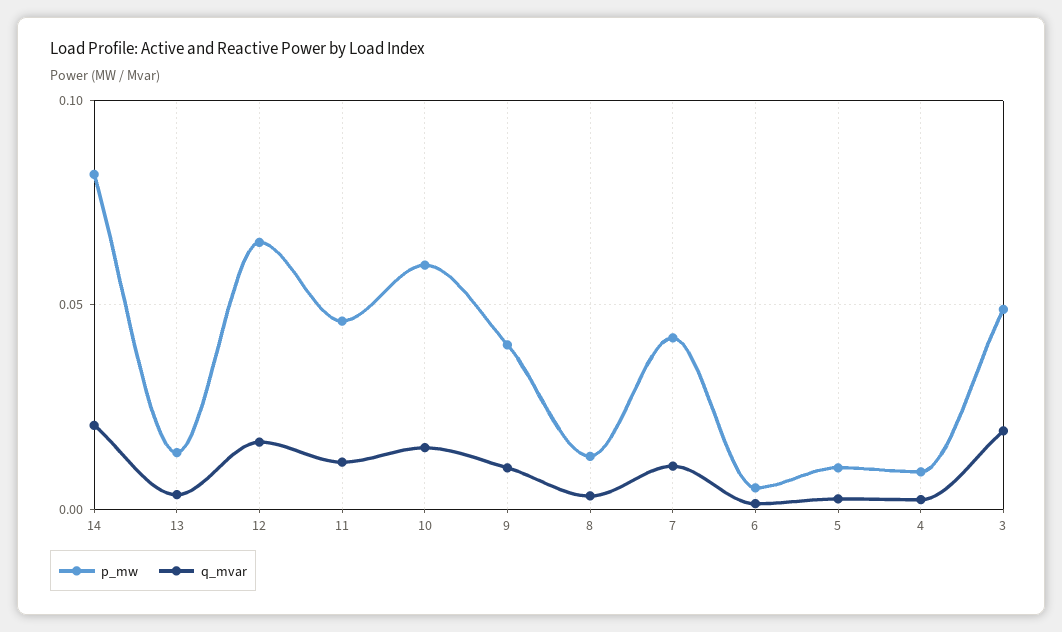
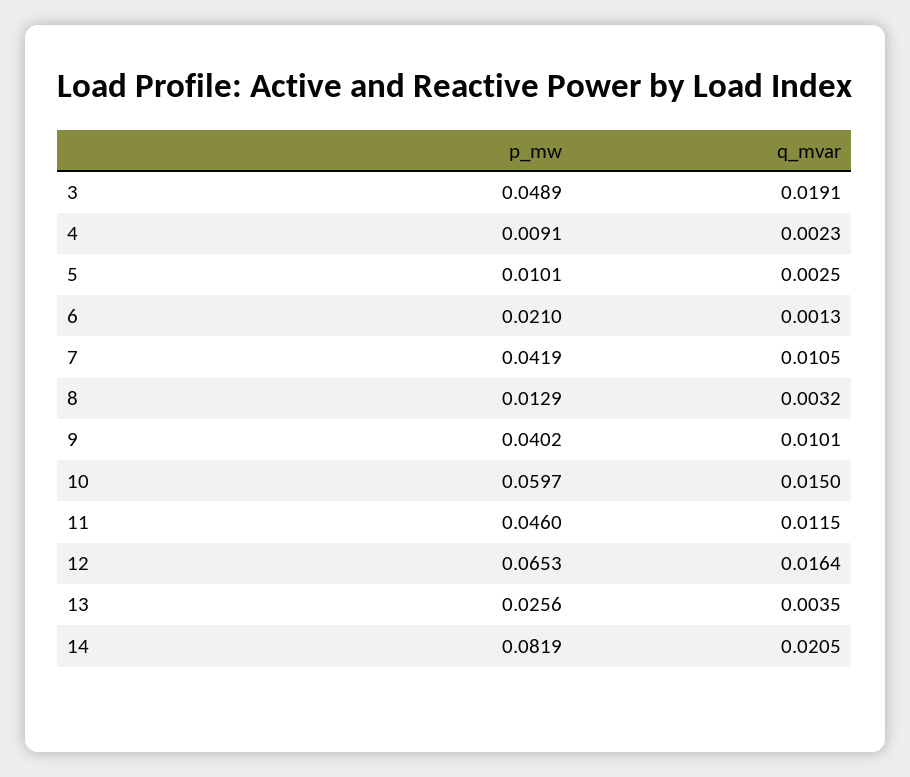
  {
    "p_mw": {
      "14": 0.0819,
-     "13": 0.015,
+     "13": 0.0256,
      "12": 0.0653,
      "11": 0.046,
      "10": 0.0597,
      "9": 0.0402,
      "8": 0.0129,
      "7": 0.0419,
-     "6": 0.005,
+     "6": 0.021,
      "5": 0.0101,
      "4": 0.0091,
      "3": 0.0489
    },
    "q_mvar": {
      "14": 0.0205,
      "13": 0.0035,
      "12": 0.0164,
      "11": 0.0115,
      "10": 0.015,
      "9": 0.0101,
      "8": 0.0032,
      "7": 0.0105,
      "6": 0.0013,
      "5": 0.0025,
      "4": 0.0023,
      "3": 0.0191
    }
  }

